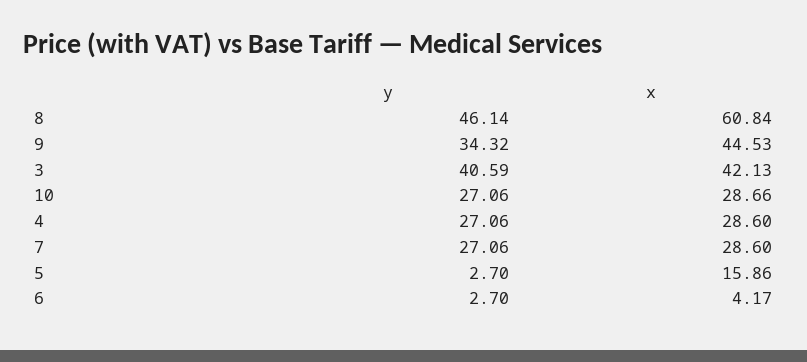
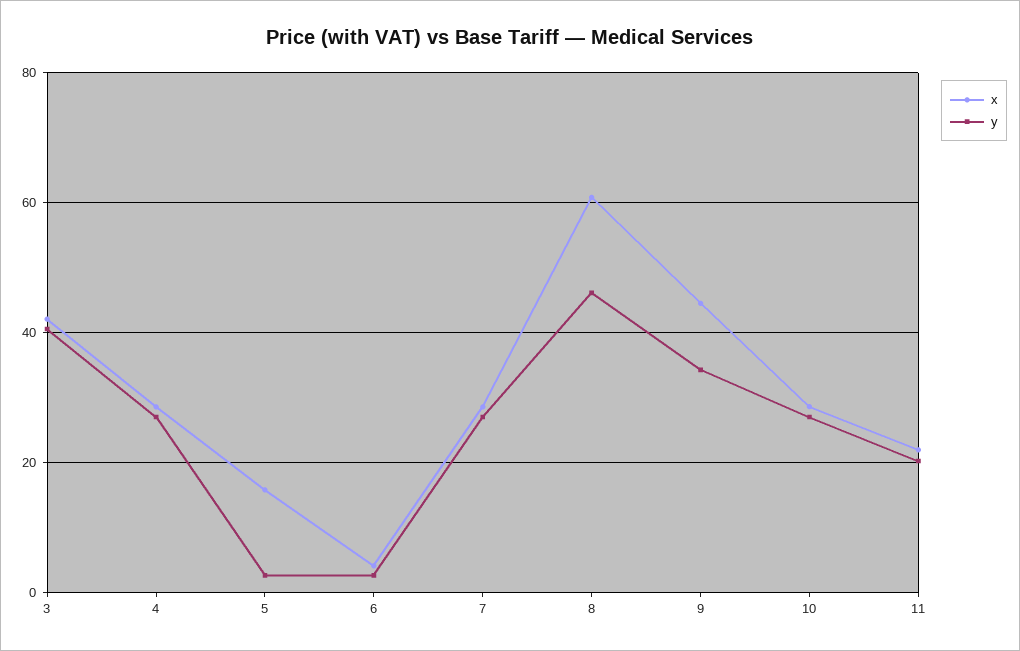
  {
    "y": {
      "8": 46.14,
      "9": 34.32,
      "3": 40.59,
      "10": 27.06,
      "4": 27.06,
      "7": 27.06,
      "5": 2.7,
-     "6": 2.7
+     "6": 2.7,
+     "11": 20
    },
    "x": {
      "8": 60.84,
      "9": 44.53,
      "3": 42.13,
      "10": 28.66,
      "4": 28.6,
      "7": 28.6,
      "5": 15.86,
-     "6": 4.17
+     "6": 4.17,
+     "11": 22
    }
  }

